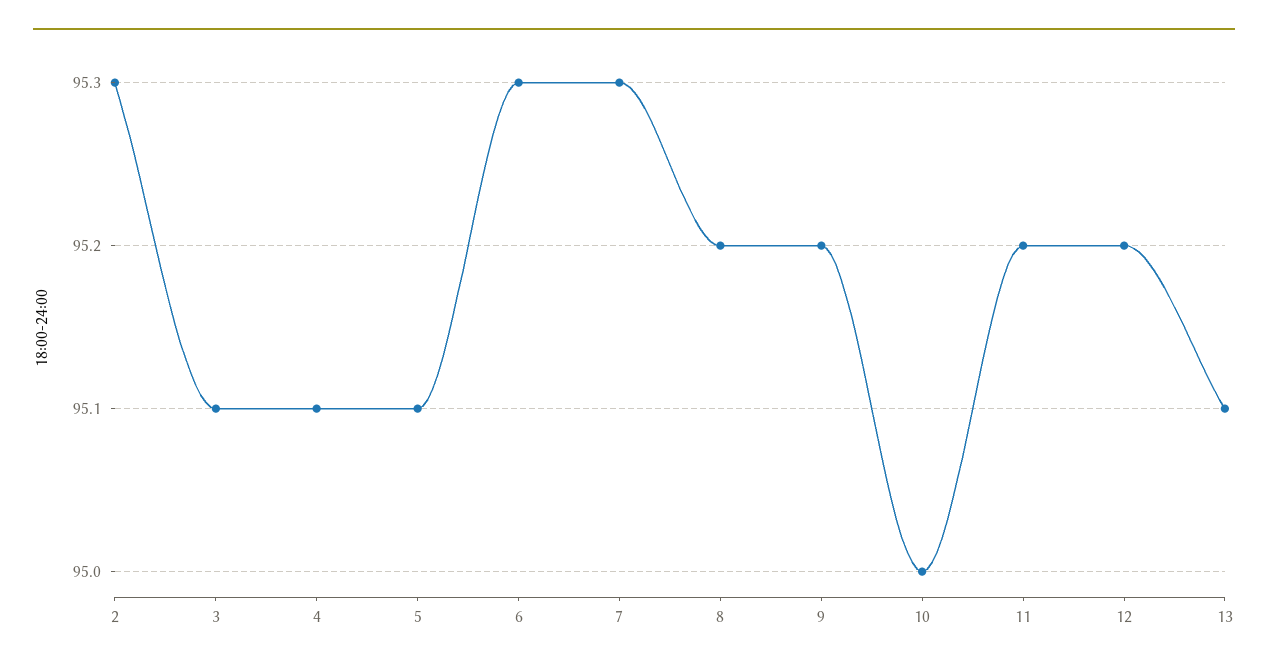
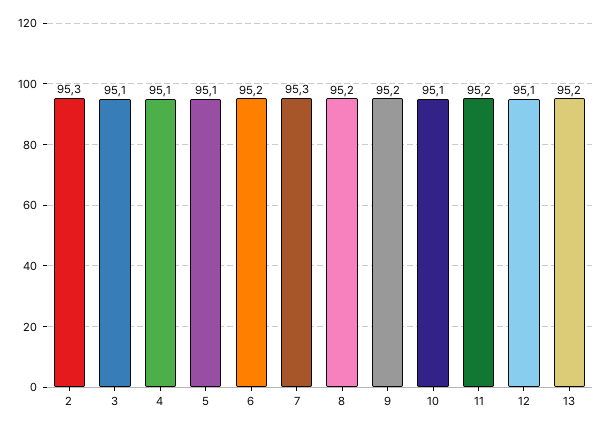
  {
    "2": 95.3,
    "3": 95.1,
    "4": 95.1,
    "5": 95.1,
-   "6": 95.3,
+   "6": 95.2,
    "7": 95.3,
    "8": 95.2,
    "9": 95.2,
-   "10": 95,
+   "10": 95.1,
    "11": 95.2,
-   "12": 95.2,
+   "12": 95.1,
-   "13": 95.1
+   "13": 95.2
  }

